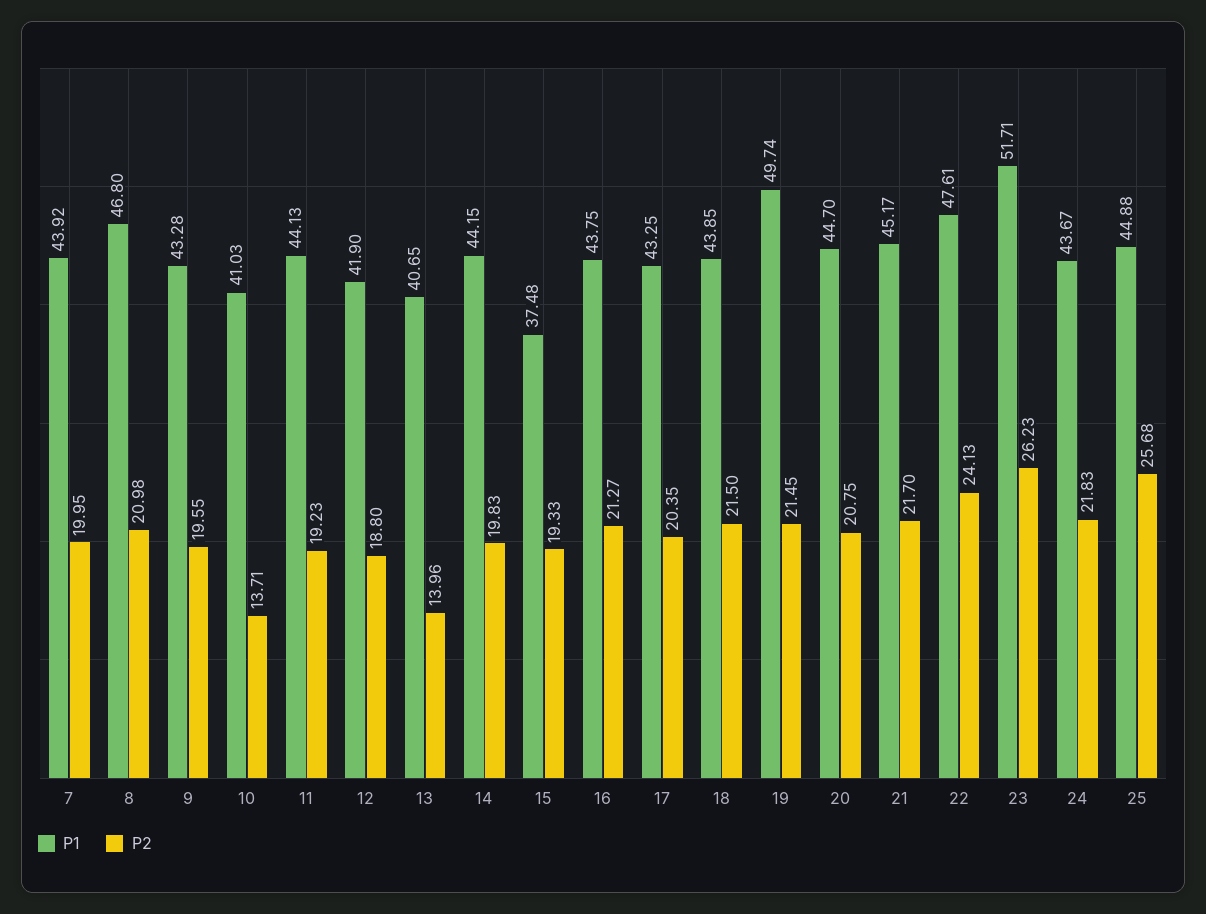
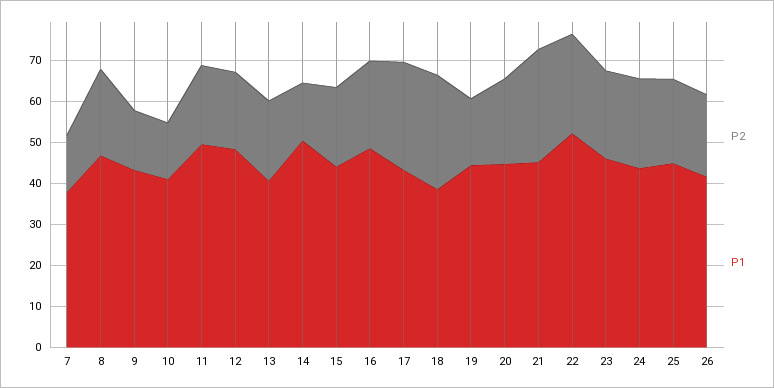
  {
    "P1": {
-     "7": 43.92,
+     "7": 38,
      "8": 46.8,
      "9": 43.28,
      "10": 41.03,
-     "11": 44.13,
+     "11": 50,
-     "12": 41.9,
+     "12": 48,
      "13": 40.65,
-     "14": 44.15,
+     "14": 50,
-     "15": 37.48,
+     "15": 44,
-     "16": 43.75,
+     "16": 48,
      "17": 43.25,
-     "18": 43.85,
+     "18": 38,
-     "19": 49.74,
+     "19": 44,
      "20": 44.7,
      "21": 45.17,
-     "22": 47.61,
+     "22": 52,
-     "23": 51.71,
+     "23": 46,
      "24": 43.67,
-     "25": 44.88
+     "25": 44.88,
+     "26": 42
    },
    "P2": {
-     "7": 19.95,
+     "7": 14,
      "8": 20.98,
-     "9": 19.55,
+     "9": 14,
      "10": 13.71,
      "11": 19.23,
      "12": 18.8,
-     "13": 13.96,
+     "13": 20,
-     "14": 19.83,
+     "14": 14,
      "15": 19.33,
      "16": 21.27,
-     "17": 20.35,
+     "17": 26,
-     "18": 21.5,
+     "18": 28,
-     "19": 21.45,
+     "19": 16,
      "20": 20.75,
-     "21": 21.7,
+     "21": 28,
      "22": 24.13,
-     "23": 26.23,
+     "23": 22,
      "24": 21.83,
-     "25": 25.68
+     "25": 20,
+     "26": 20
    }
  }

